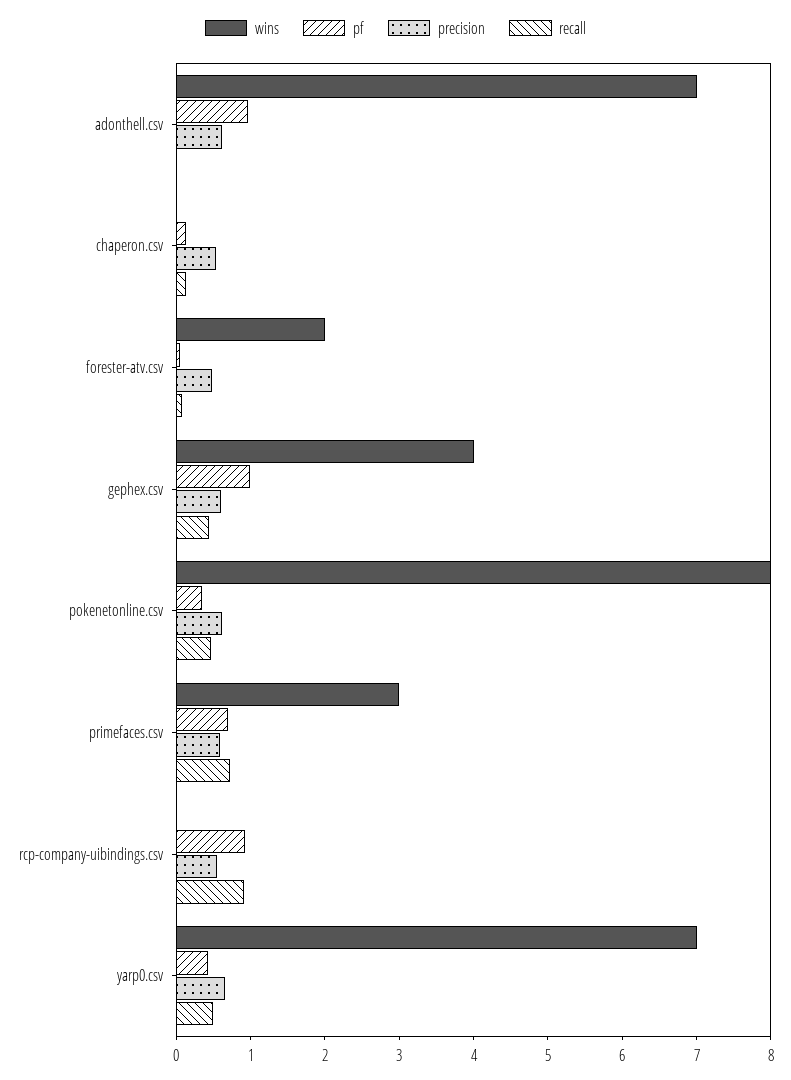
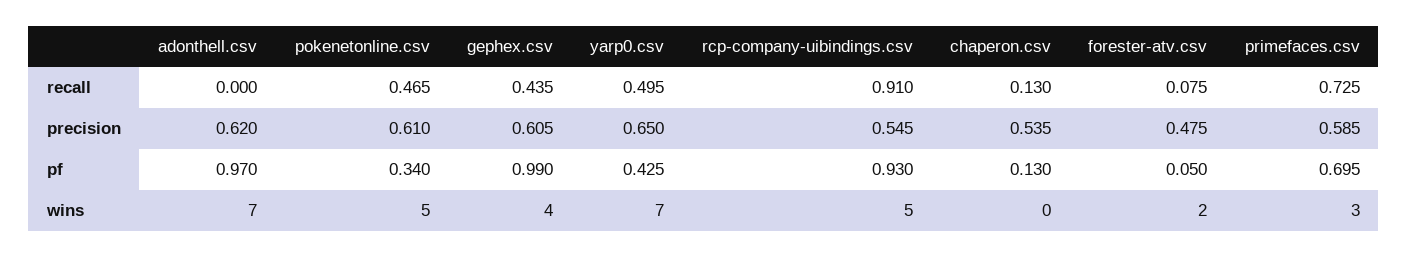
  {
    "wins": {
      "adonthell.csv": 7,
      "chaperon.csv": 0,
      "forester-atv.csv": 2,
      "gephex.csv": 4,
-     "pokenetonline.csv": 8,
+     "pokenetonline.csv": 5,
      "primefaces.csv": 3,
-     "rcp-company-uibindings.csv": 0,
+     "rcp-company-uibindings.csv": 5,
      "yarp0.csv": 7
    },
    "pf": {
      "adonthell.csv": 0.97,
      "chaperon.csv": 0.13,
      "forester-atv.csv": 0.05,
      "gephex.csv": 0.99,
      "pokenetonline.csv": 0.34,
      "primefaces.csv": 0.695,
      "rcp-company-uibindings.csv": 0.93,
      "yarp0.csv": 0.425
    },
    "precision": {
      "adonthell.csv": 0.62,
      "chaperon.csv": 0.535,
      "forester-atv.csv": 0.475,
      "gephex.csv": 0.605,
      "pokenetonline.csv": 0.61,
      "primefaces.csv": 0.585,
      "rcp-company-uibindings.csv": 0.545,
      "yarp0.csv": 0.65
    },
    "recall": {
      "adonthell.csv": 0,
      "chaperon.csv": 0.13,
      "forester-atv.csv": 0.075,
      "gephex.csv": 0.435,
      "pokenetonline.csv": 0.465,
      "primefaces.csv": 0.725,
      "rcp-company-uibindings.csv": 0.91,
      "yarp0.csv": 0.495
    }
  }

